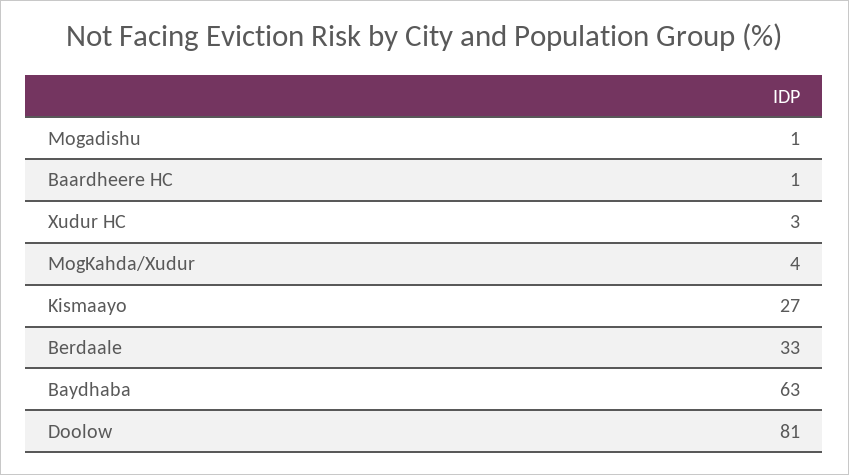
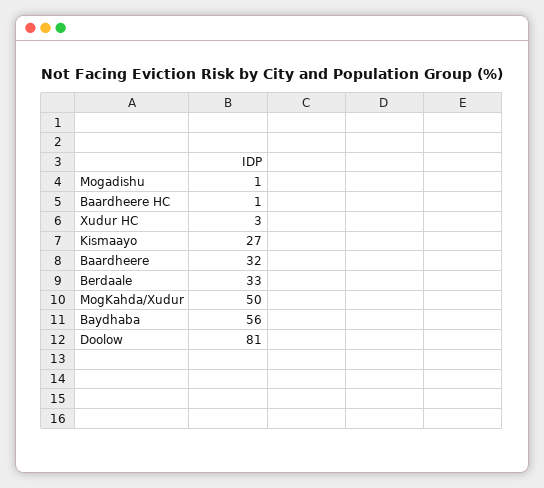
  {
    "Mogadishu": 1,
    "Baardheere HC": 1,
    "Xudur HC": 3,
-   "MogKahda/Xudur": 4,
+   "MogKahda/Xudur": 50,
    "Kismaayo": 27,
    "Berdaale": 33,
-   "Baydhaba": 63,
+   "Baydhaba": 56,
-   "Doolow": 81
+   "Doolow": 81,
+   "Baardheere": 32
  }

